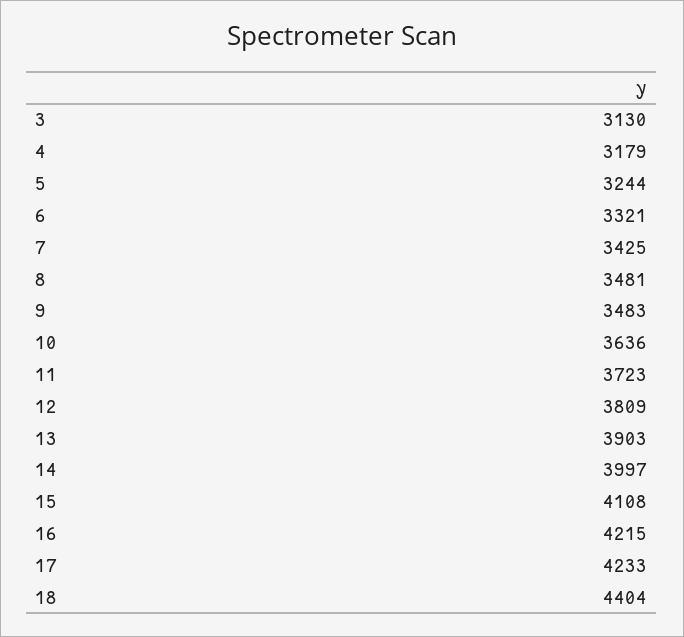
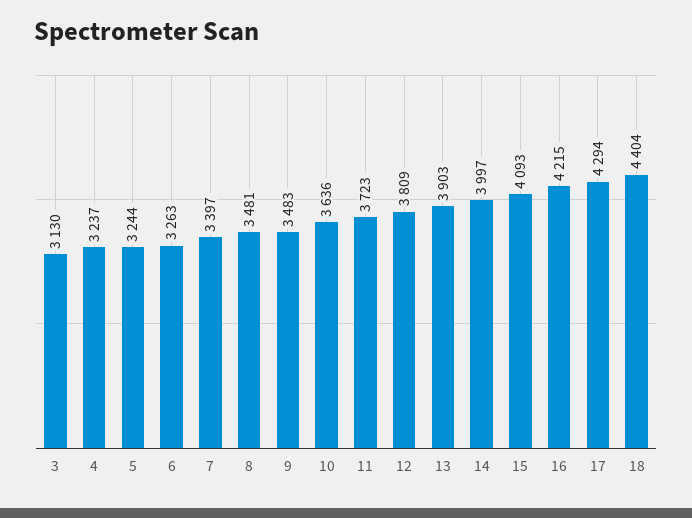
  {
    "3": 3130,
-   "4": 3179,
+   "4": 3237,
    "5": 3244,
-   "6": 3321,
+   "6": 3263,
-   "7": 3425,
+   "7": 3397,
    "8": 3481,
    "9": 3483,
    "10": 3636,
    "11": 3723,
    "12": 3809,
    "13": 3903,
    "14": 3997,
-   "15": 4108,
+   "15": 4093,
    "16": 4215,
-   "17": 4233,
+   "17": 4294,
    "18": 4404
  }

